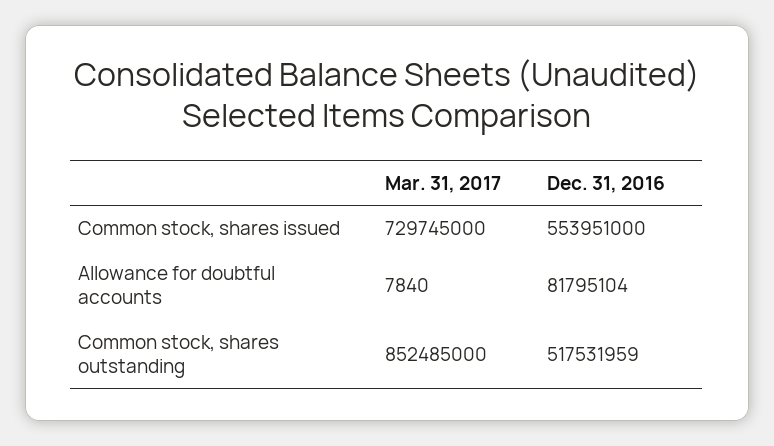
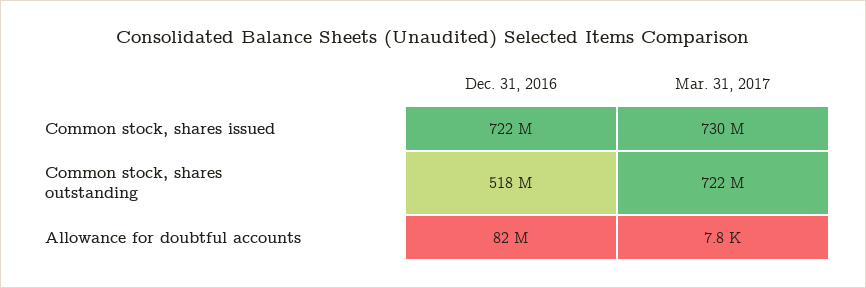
  {
    "Mar. 31, 2017": {
      "Common stock, shares issued": 729745000,
      "Allowance for doubtful accounts": 7840,
-     "Common stock, shares outstanding": 852485000
+     "Common stock, shares outstanding": 722000000
    },
    "Dec. 31, 2016": {
-     "Common stock, shares issued": 553951000,
+     "Common stock, shares issued": 722000000,
      "Allowance for doubtful accounts": 81795104,
      "Common stock, shares outstanding": 517531959
    }
  }

